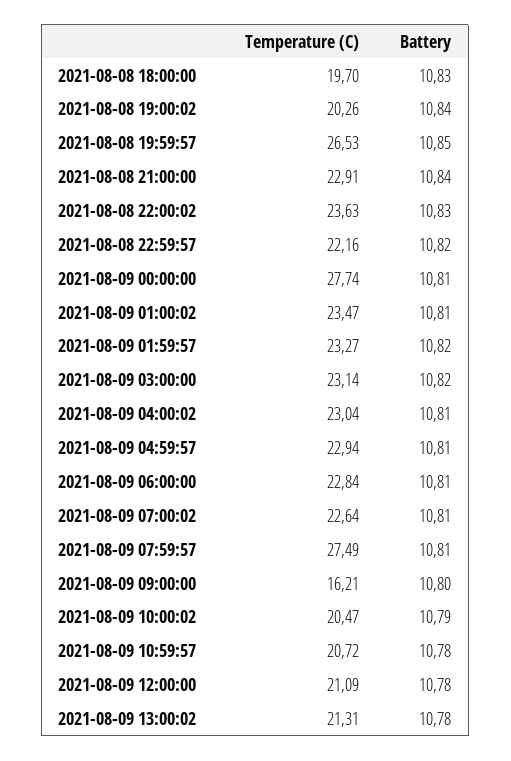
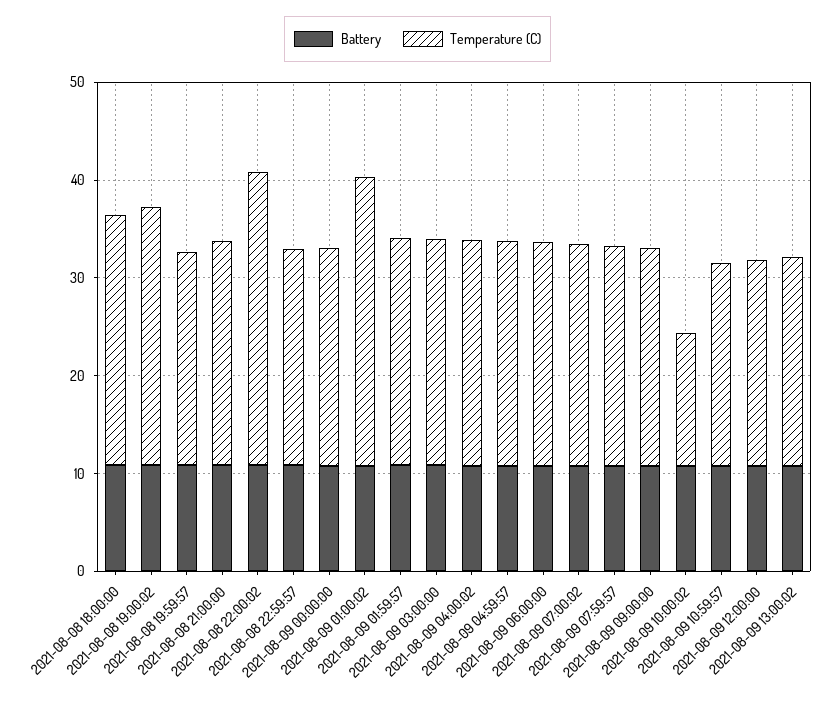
  {
    "Temperature (C)": {
-     "2021-08-08 18:00:00": 19.7,
+     "2021-08-08 18:00:00": 26,
-     "2021-08-08 19:00:02": 20.26,
+     "2021-08-08 19:00:02": 26,
-     "2021-08-08 19:59:57": 26.53,
+     "2021-08-08 19:59:57": 22,
      "2021-08-08 21:00:00": 22.91,
-     "2021-08-08 22:00:02": 23.63,
+     "2021-08-08 22:00:02": 30,
      "2021-08-08 22:59:57": 22.16,
-     "2021-08-09 00:00:00": 27.74,
+     "2021-08-09 00:00:00": 22,
-     "2021-08-09 01:00:02": 23.47,
+     "2021-08-09 01:00:02": 30,
      "2021-08-09 01:59:57": 23.27,
      "2021-08-09 03:00:00": 23.14,
      "2021-08-09 04:00:02": 23.04,
      "2021-08-09 04:59:57": 22.94,
      "2021-08-09 06:00:00": 22.84,
      "2021-08-09 07:00:02": 22.64,
-     "2021-08-09 07:59:57": 27.49,
+     "2021-08-09 07:59:57": 22,
-     "2021-08-09 09:00:00": 16.21,
+     "2021-08-09 09:00:00": 22,
-     "2021-08-09 10:00:02": 20.47,
+     "2021-08-09 10:00:02": 14,
      "2021-08-09 10:59:57": 20.72,
      "2021-08-09 12:00:00": 21.09,
      "2021-08-09 13:00:02": 21.31
    },
    "Battery": {
      "2021-08-08 18:00:00": 10.83,
      "2021-08-08 19:00:02": 10.84,
      "2021-08-08 19:59:57": 10.85,
      "2021-08-08 21:00:00": 10.84,
      "2021-08-08 22:00:02": 10.83,
      "2021-08-08 22:59:57": 10.82,
      "2021-08-09 00:00:00": 10.81,
      "2021-08-09 01:00:02": 10.81,
      "2021-08-09 01:59:57": 10.82,
      "2021-08-09 03:00:00": 10.82,
      "2021-08-09 04:00:02": 10.81,
      "2021-08-09 04:59:57": 10.81,
      "2021-08-09 06:00:00": 10.81,
      "2021-08-09 07:00:02": 10.81,
      "2021-08-09 07:59:57": 10.81,
      "2021-08-09 09:00:00": 10.8,
      "2021-08-09 10:00:02": 10.79,
      "2021-08-09 10:59:57": 10.78,
      "2021-08-09 12:00:00": 10.78,
      "2021-08-09 13:00:02": 10.78
    }
  }

